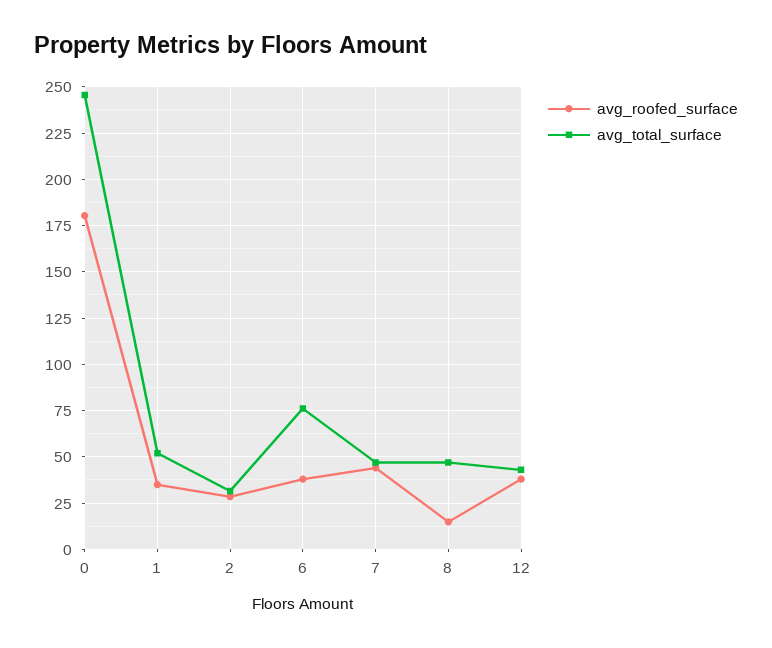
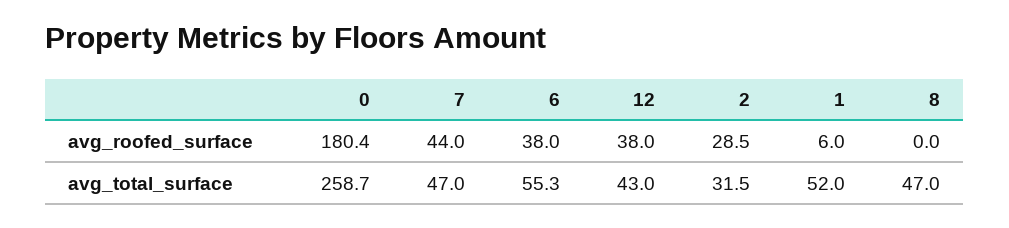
  {
    "avg_roofed_surface": {
      "0": 180.4,
-     "1": 35,
+     "1": 6,
      "2": 28.5,
      "6": 38,
      "7": 44,
-     "8": 15,
+     "8": 0,
      "12": 38
    },
    "avg_total_surface": {
-     "0": 245,
+     "0": 258.7,
      "1": 52,
      "2": 31.5,
-     "6": 75,
+     "6": 55.3,
      "7": 47,
      "8": 47,
      "12": 43
    }
  }

